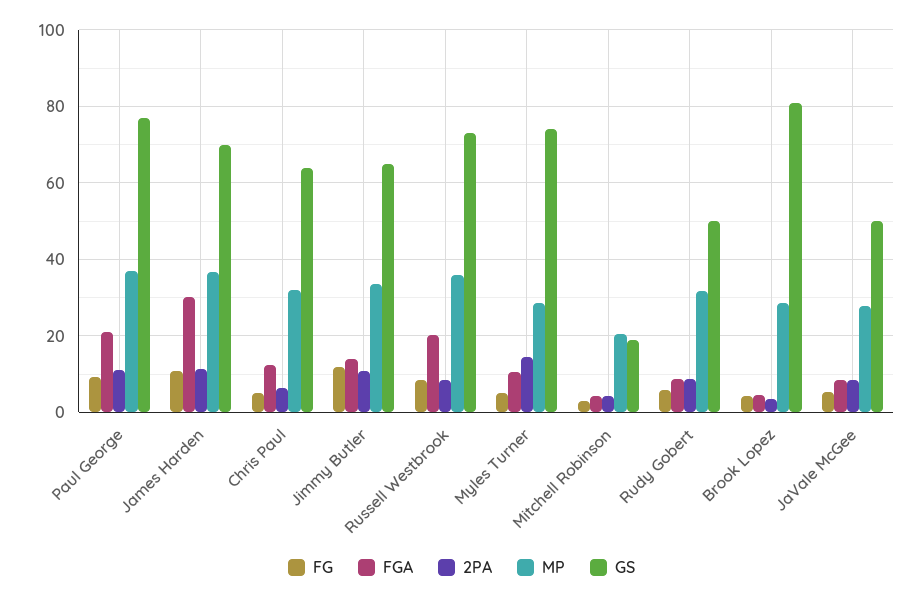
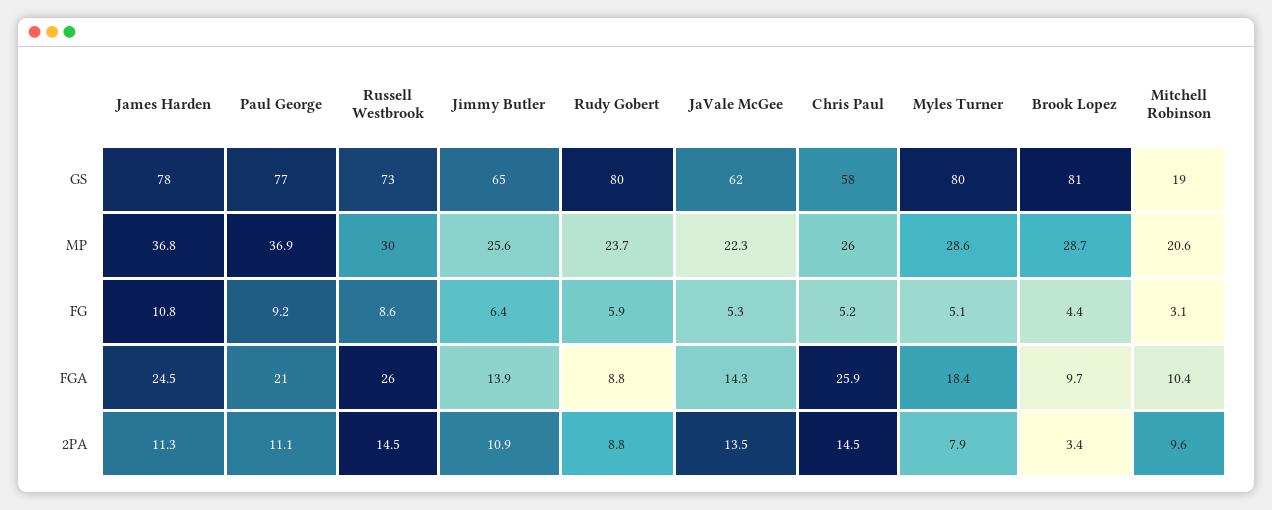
  {
    "FG": {
      "Paul George": 9.2,
      "James Harden": 10.8,
      "Chris Paul": 5.2,
-     "Jimmy Butler": 12,
+     "Jimmy Butler": 6.4,
      "Russell Westbrook": 8.6,
      "Myles Turner": 5.1,
      "Mitchell Robinson": 3.1,
      "Rudy Gobert": 5.9,
      "Brook Lopez": 4.4,
      "JaVale McGee": 5.3
    },
    "FGA": {
      "Paul George": 21,
-     "James Harden": 30,
+     "James Harden": 24.5,
-     "Chris Paul": 12,
+     "Chris Paul": 25.9,
      "Jimmy Butler": 13.9,
-     "Russell Westbrook": 20,
+     "Russell Westbrook": 26,
-     "Myles Turner": 10,
+     "Myles Turner": 18.4,
-     "Mitchell Robinson": 4,
+     "Mitchell Robinson": 10.4,
      "Rudy Gobert": 8.8,
-     "Brook Lopez": 4,
+     "Brook Lopez": 9.7,
-     "JaVale McGee": 8
+     "JaVale McGee": 14.3
    },
    "2PA": {
      "Paul George": 11.1,
      "James Harden": 11.3,
-     "Chris Paul": 6,
+     "Chris Paul": 14.5,
      "Jimmy Butler": 10.9,
-     "Russell Westbrook": 8,
+     "Russell Westbrook": 14.5,
-     "Myles Turner": 14,
+     "Myles Turner": 7.9,
-     "Mitchell Robinson": 4,
+     "Mitchell Robinson": 9.6,
      "Rudy Gobert": 8.8,
      "Brook Lopez": 3.4,
-     "JaVale McGee": 8
+     "JaVale McGee": 13.5
    },
    "MP": {
      "Paul George": 36.9,
      "James Harden": 36.8,
-     "Chris Paul": 32,
+     "Chris Paul": 26,
-     "Jimmy Butler": 34,
+     "Jimmy Butler": 25.6,
-     "Russell Westbrook": 36,
+     "Russell Westbrook": 30,
      "Myles Turner": 28.6,
      "Mitchell Robinson": 20.6,
-     "Rudy Gobert": 32,
+     "Rudy Gobert": 23.7,
      "Brook Lopez": 28.7,
-     "JaVale McGee": 28
+     "JaVale McGee": 22.3
    },
    "GS": {
      "Paul George": 77,
-     "James Harden": 70,
+     "James Harden": 78,
-     "Chris Paul": 64,
+     "Chris Paul": 58,
      "Jimmy Butler": 65,
      "Russell Westbrook": 73,
-     "Myles Turner": 74,
+     "Myles Turner": 80,
      "Mitchell Robinson": 19,
-     "Rudy Gobert": 50,
+     "Rudy Gobert": 80,
      "Brook Lopez": 81,
-     "JaVale McGee": 50
+     "JaVale McGee": 62
    }
  }

